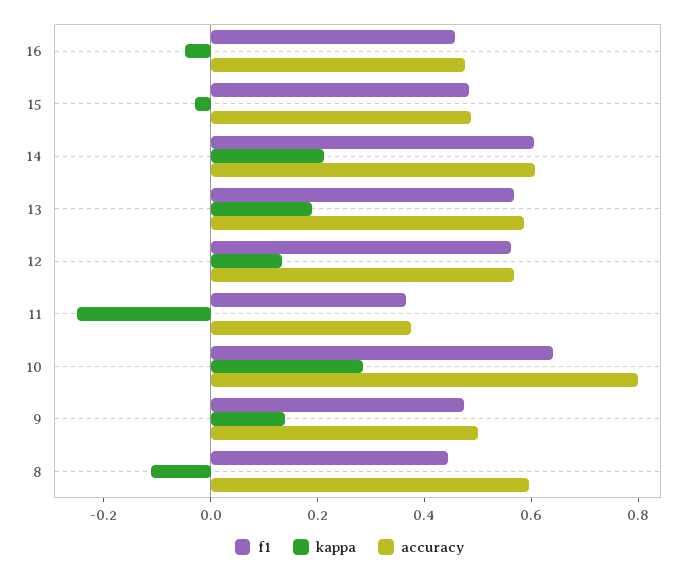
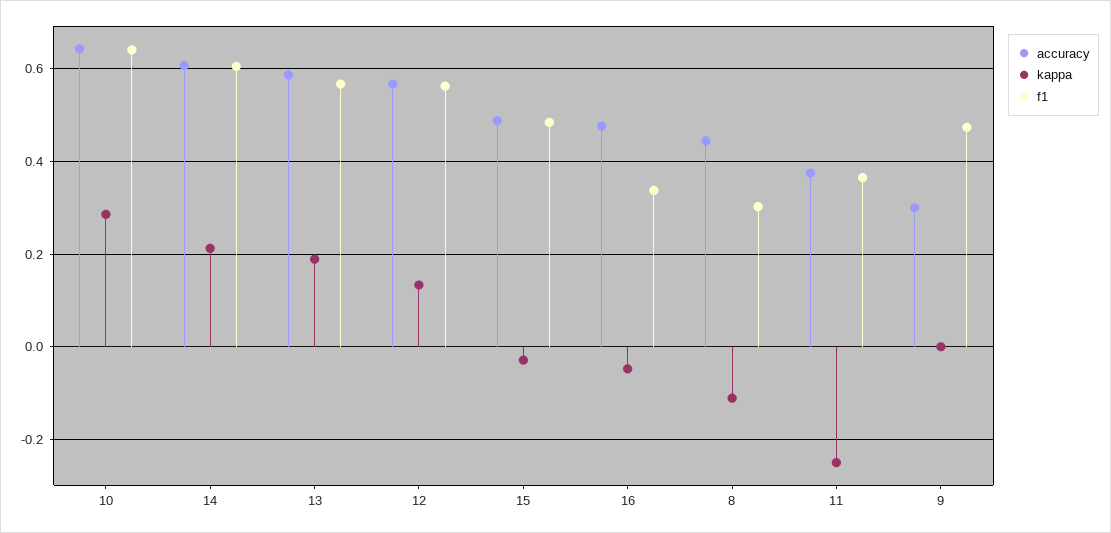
  {
    "f1": {
-     "16": 0.45,
+     "16": 0.34,
      "15": 0.48,
      "14": 0.6,
      "13": 0.56,
      "12": 0.56,
      "11": 0.36,
      "10": 0.64,
      "9": 0.48,
-     "8": 0.45
+     "8": 0.3
    },
    "kappa": {
      "16": -0.04,
      "15": -0.02,
      "14": 0.22,
      "13": 0.18,
      "12": 0.14,
      "11": -0.26,
      "10": 0.28,
-     "9": 0.15,
+     "9": 0,
      "8": -0.12
    },
    "accuracy": {
      "16": 0.48,
      "15": 0.48,
      "14": 0.6,
      "13": 0.58,
      "12": 0.56,
      "11": 0.38,
-     "10": 0.8,
+     "10": 0.64,
-     "9": 0.5,
+     "9": 0.3,
-     "8": 0.6
+     "8": 0.44
    }
  }

